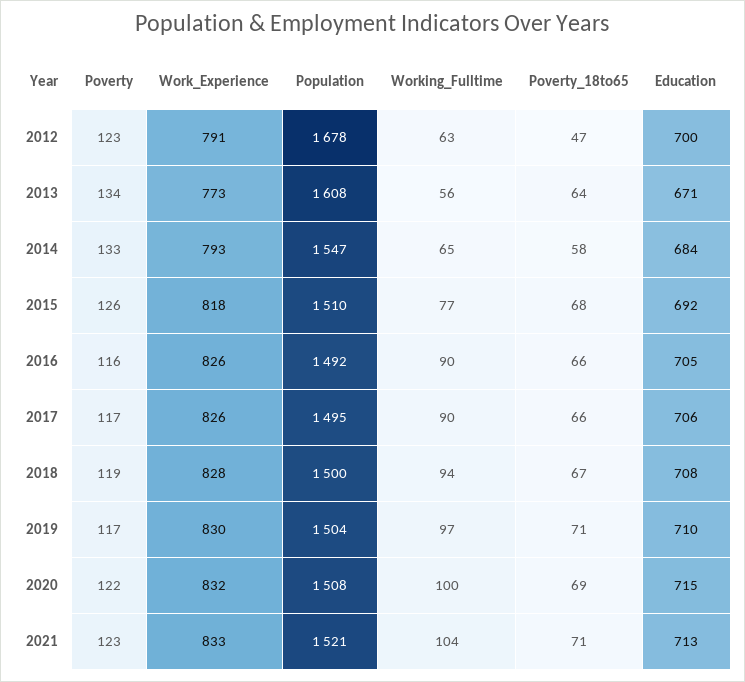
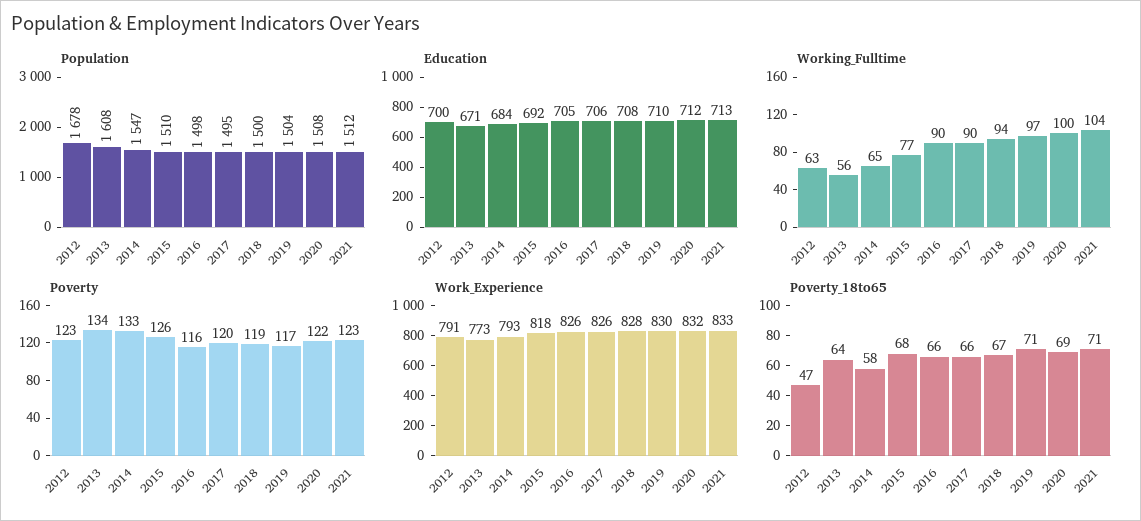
  {
    "Poverty": {
      "2012": 123,
      "2013": 134,
      "2014": 133,
      "2015": 126,
      "2016": 116,
-     "2017": 117,
+     "2017": 120,
      "2018": 119,
      "2019": 117,
      "2020": 122,
      "2021": 123
    },
    "Work_Experience": {
      "2012": 791,
      "2013": 773,
      "2014": 793,
      "2015": 818,
      "2016": 826,
      "2017": 826,
      "2018": 828,
      "2019": 830,
      "2020": 832,
      "2021": 833
    },
    "Population": {
      "2012": 1678,
      "2013": 1608,
      "2014": 1547,
      "2015": 1510,
-     "2016": 1492,
+     "2016": 1498,
      "2017": 1495,
      "2018": 1500,
      "2019": 1504,
      "2020": 1508,
-     "2021": 1521
+     "2021": 1512
    },
    "Working_Fulltime": {
      "2012": 63,
      "2013": 56,
      "2014": 65,
      "2015": 77,
      "2016": 90,
      "2017": 90,
      "2018": 94,
      "2019": 97,
      "2020": 100,
      "2021": 104
    },
    "Poverty_18to65": {
      "2012": 47,
      "2013": 64,
      "2014": 58,
      "2015": 68,
      "2016": 66,
      "2017": 66,
      "2018": 67,
      "2019": 71,
      "2020": 69,
      "2021": 71
    },
    "Education": {
      "2012": 700,
      "2013": 671,
      "2014": 684,
      "2015": 692,
      "2016": 705,
      "2017": 706,
      "2018": 708,
      "2019": 710,
-     "2020": 715,
+     "2020": 712,
      "2021": 713
    }
  }

